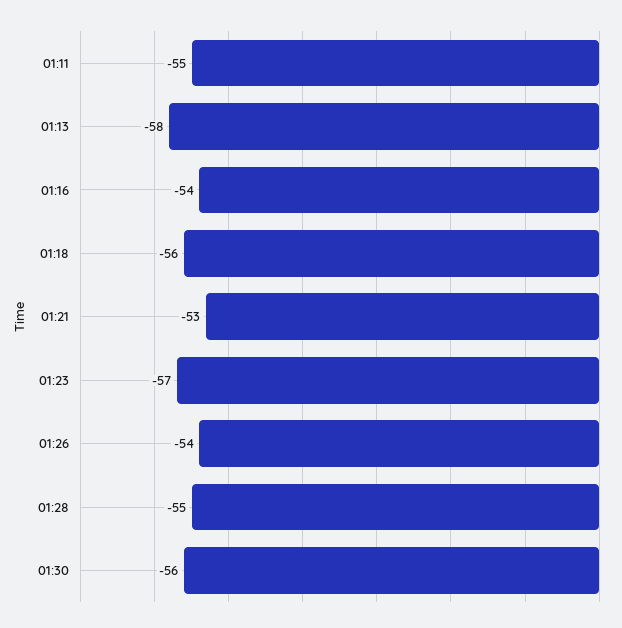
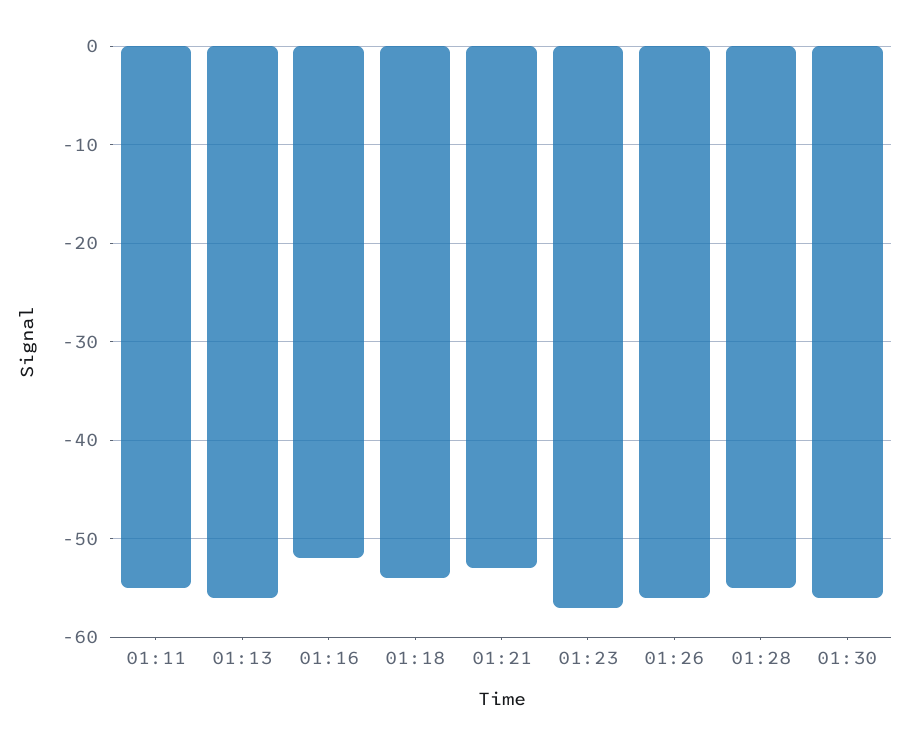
  {
    "01:11": -55,
-   "01:13": -58,
+   "01:13": -56,
-   "01:16": -54,
+   "01:16": -52,
-   "01:18": -56,
+   "01:18": -54,
    "01:21": -53,
    "01:23": -57,
-   "01:26": -54,
+   "01:26": -56,
    "01:28": -55,
    "01:30": -56
  }

